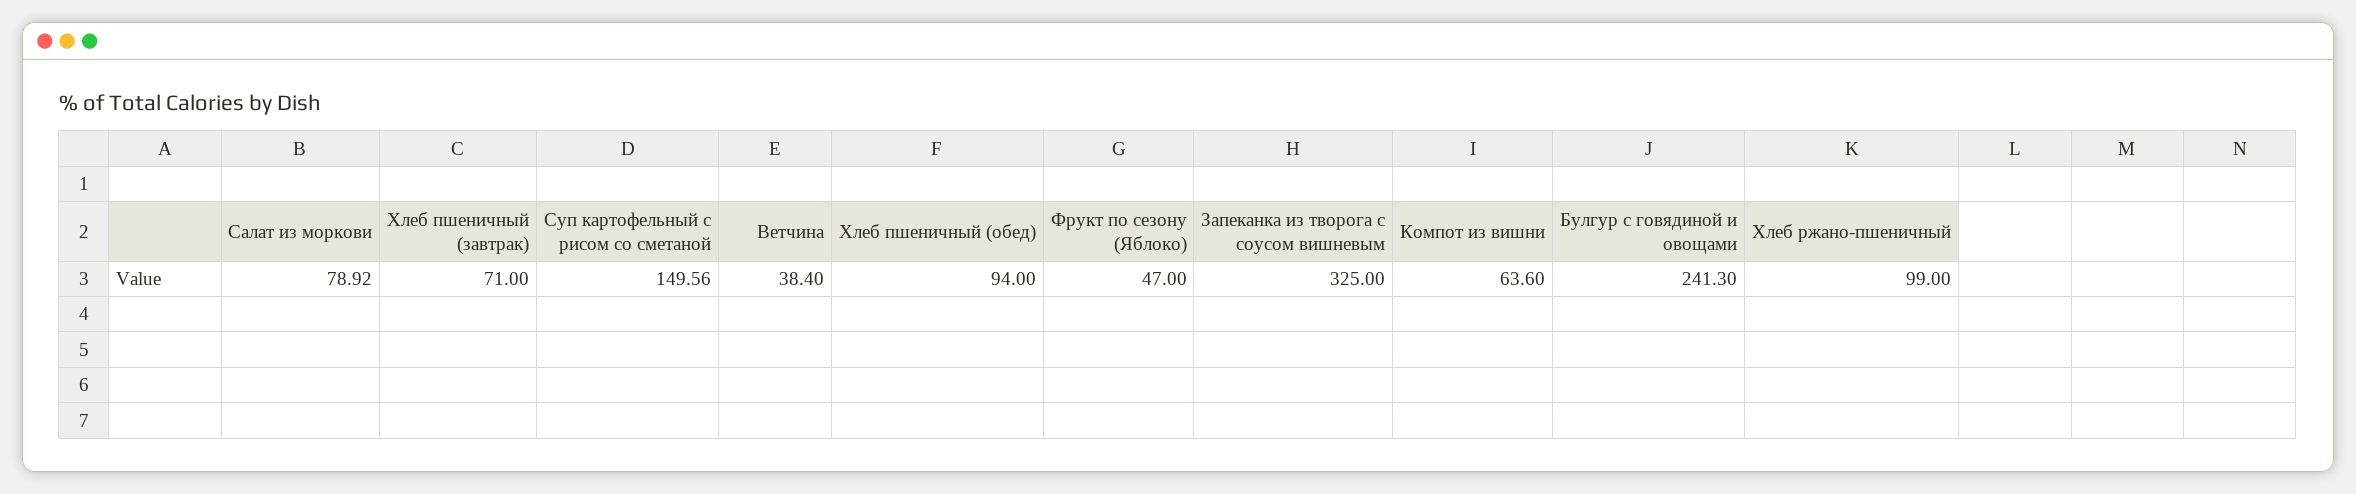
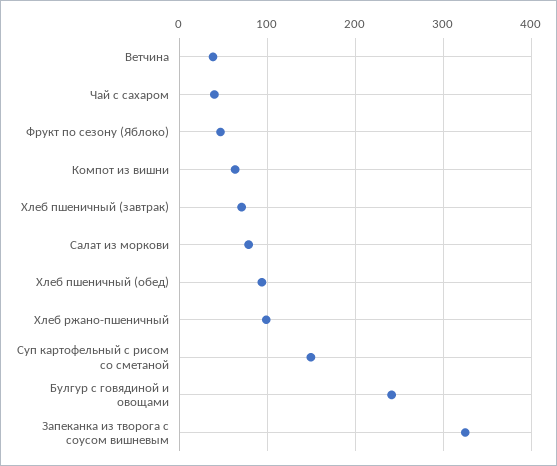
  {
    "Салат из моркови": 78.92,
    "Хлеб пшеничный (завтрак)": 71,
    "Суп картофельный с рисом со сметаной": 149.56,
    "Ветчина": 38.4,
    "Хлеб пшеничный (обед)": 94,
    "Фрукт по сезону (Яблоко)": 47,
    "Запеканка из творога с соусом вишневым": 325,
    "Компот из вишни": 63.6,
    "Булгур с говядиной и овощами": 241.3,
-   "Хлеб ржано-пшеничный": 99
+   "Хлеб ржано-пшеничный": 99,
+   "Чай с сахаром": 40
  }

